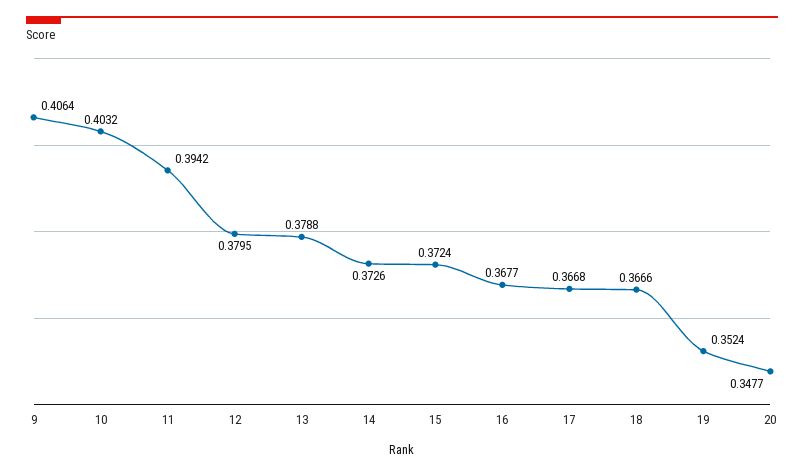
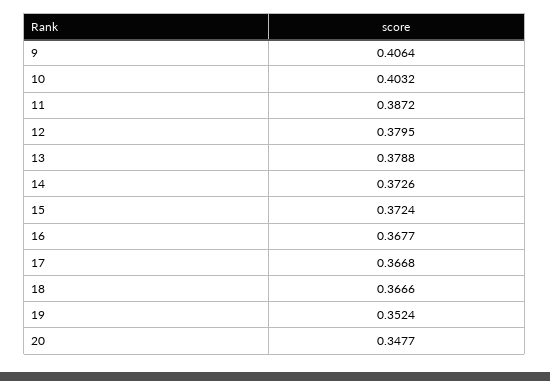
  {
    "9": 0.4064,
    "10": 0.4032,
-   "11": 0.3942,
+   "11": 0.3872,
    "12": 0.3795,
    "13": 0.3788,
    "14": 0.3726,
    "15": 0.3724,
    "16": 0.3677,
    "17": 0.3668,
    "18": 0.3666,
    "19": 0.3524,
    "20": 0.3477
  }

